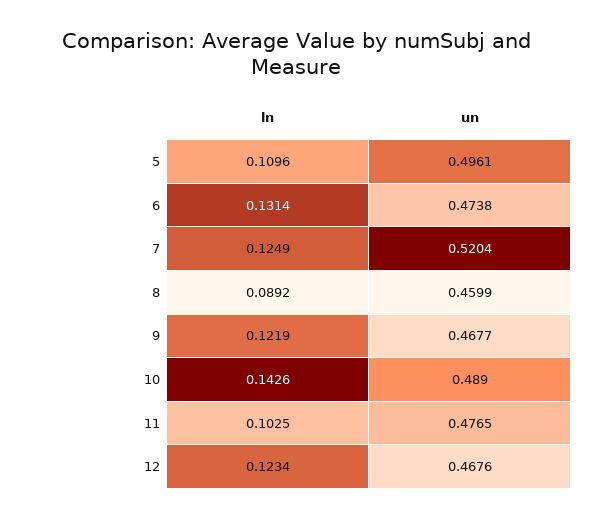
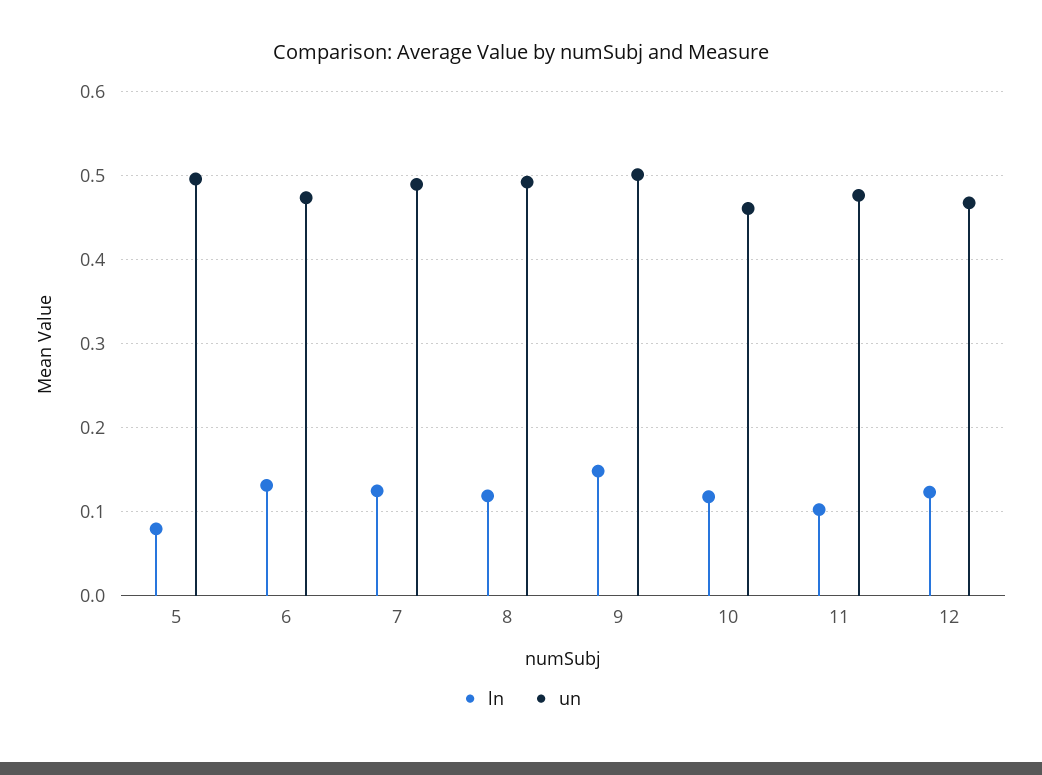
  {
    "ln": {
-     "5": 0.1096,
+     "5": 0.08,
      "6": 0.1314,
      "7": 0.1249,
-     "8": 0.0892,
+     "8": 0.12,
-     "9": 0.1219,
+     "9": 0.15,
-     "10": 0.1426,
+     "10": 0.12,
      "11": 0.1025,
      "12": 0.1234
    },
    "un": {
      "5": 0.4961,
      "6": 0.4738,
-     "7": 0.5204,
+     "7": 0.49,
-     "8": 0.4599,
+     "8": 0.49,
-     "9": 0.4677,
+     "9": 0.5,
-     "10": 0.489,
+     "10": 0.46,
      "11": 0.4765,
      "12": 0.4676
    }
  }

